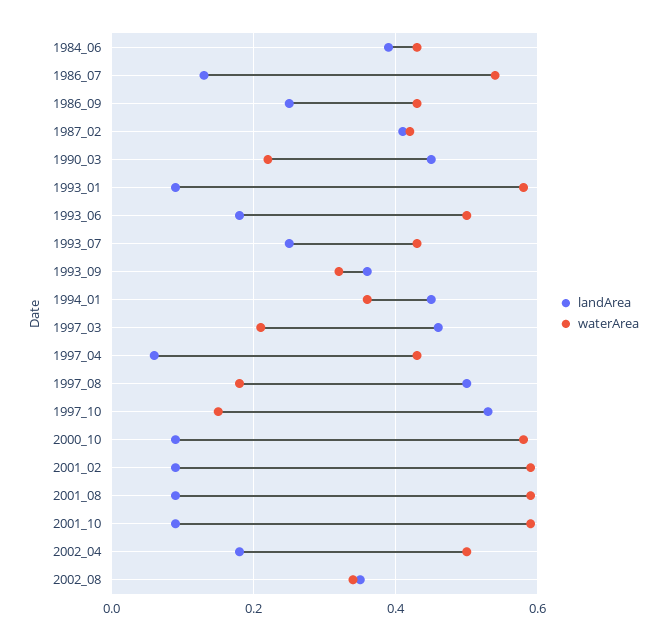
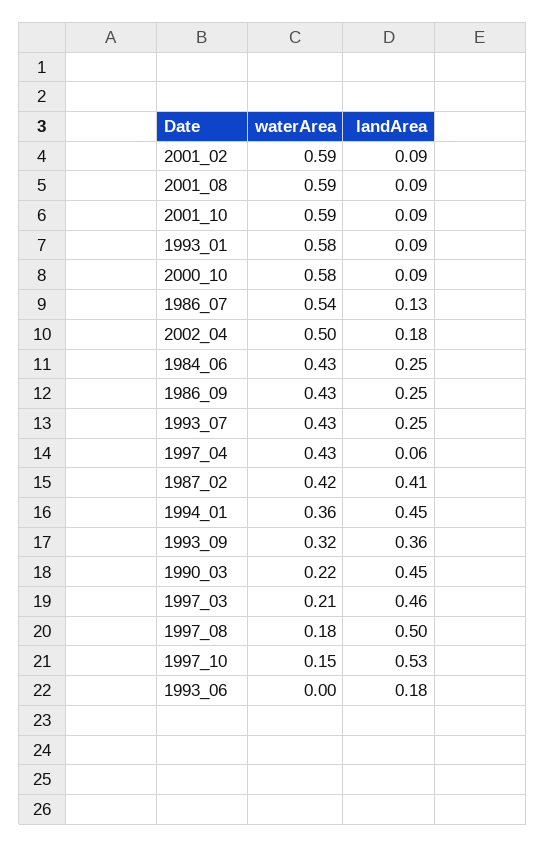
  {
    "landArea": {
-     "1984_06": 0.4,
+     "1984_06": 0.25,
      "1986_07": 0.13,
      "1986_09": 0.25,
      "1987_02": 0.41,
      "1990_03": 0.45,
      "1993_01": 0.09,
      "1993_06": 0.18,
      "1993_07": 0.25,
      "1993_09": 0.36,
      "1994_01": 0.45,
      "1997_03": 0.46,
      "1997_04": 0.06,
      "1997_08": 0.5,
      "1997_10": 0.53,
      "2000_10": 0.09,
      "2001_02": 0.09,
      "2001_08": 0.09,
      "2001_10": 0.09,
-     "2002_04": 0.18,
+     "2002_04": 0.18
-     "2002_08": 0.35
    },
    "waterArea": {
      "1984_06": 0.43,
      "1986_07": 0.54,
      "1986_09": 0.43,
      "1987_02": 0.42,
      "1990_03": 0.22,
      "1993_01": 0.58,
-     "1993_06": 0.5,
+     "1993_06": 0,
      "1993_07": 0.43,
      "1993_09": 0.32,
      "1994_01": 0.36,
      "1997_03": 0.21,
      "1997_04": 0.43,
      "1997_08": 0.18,
      "1997_10": 0.15,
      "2000_10": 0.58,
      "2001_02": 0.59,
      "2001_08": 0.59,
      "2001_10": 0.59,
-     "2002_04": 0.5,
+     "2002_04": 0.5
-     "2002_08": 0.35
    }
  }

